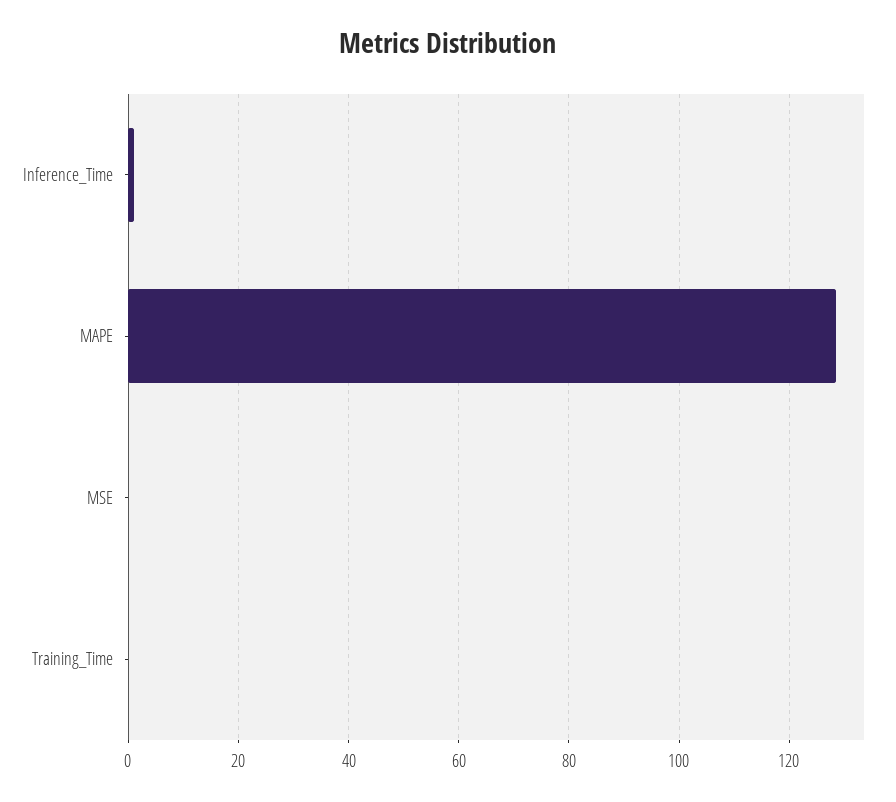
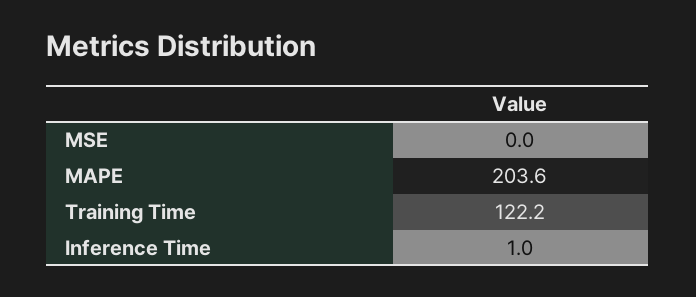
  {
    "Inference_Time": 1,
-   "MAPE": 128,
+   "MAPE": 203.6,
    "MSE": 0,
-   "Training_Time": 0
+   "Training_Time": 122.2
  }

